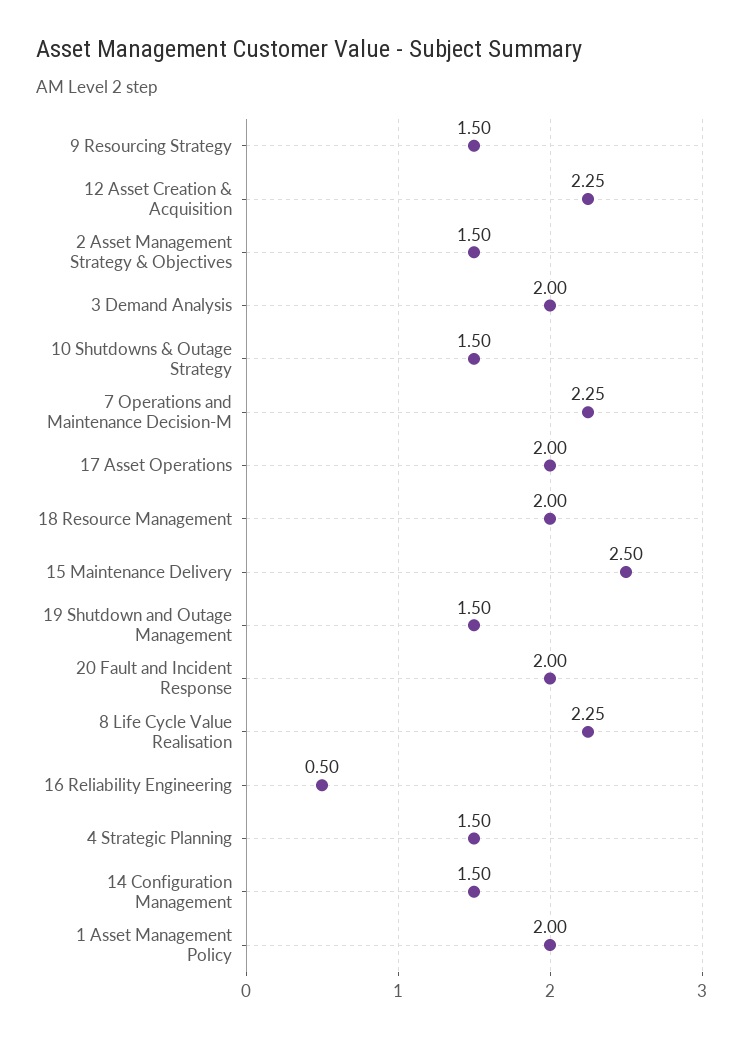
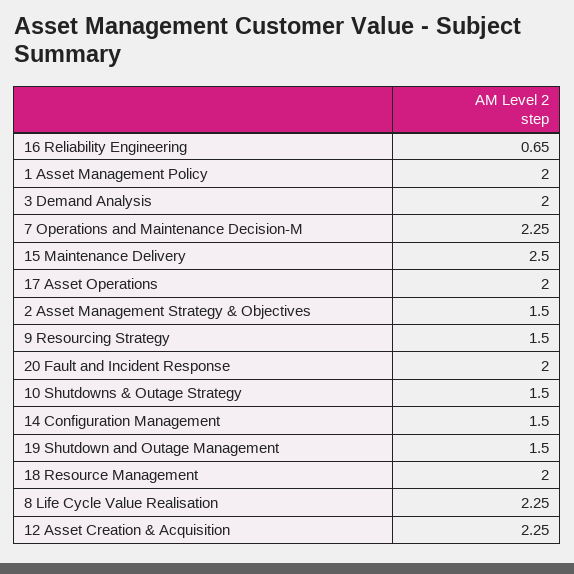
  {
    "9 Resourcing Strategy": 1.5,
    "12 Asset Creation & Acquisition": 2.25,
    "2 Asset Management Strategy & Objectives": 1.5,
    "3 Demand Analysis": 2,
    "10 Shutdowns & Outage Strategy": 1.5,
    "7 Operations and Maintenance Decision-M": 2.25,
    "17 Asset Operations": 2,
    "18 Resource Management": 2,
    "15 Maintenance Delivery": 2.5,
    "19 Shutdown and Outage Management": 1.5,
    "20 Fault and Incident Response": 2,
    "8 Life Cycle Value Realisation": 2.25,
-   "16 Reliability Engineering": 0.5,
+   "16 Reliability Engineering": 0.65,
-   "4 Strategic Planning": 1.5,
    "14 Configuration Management": 1.5,
    "1 Asset Management Policy": 2
  }

